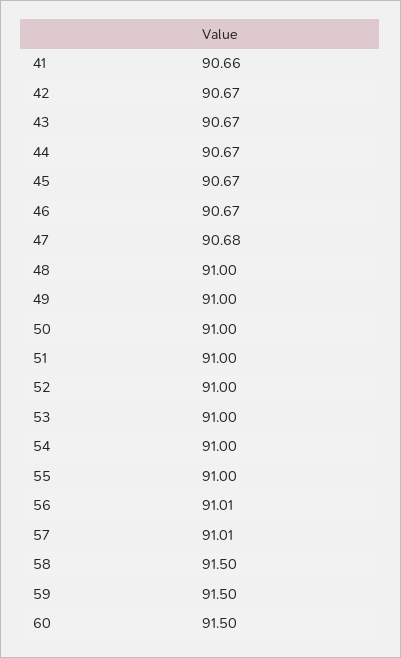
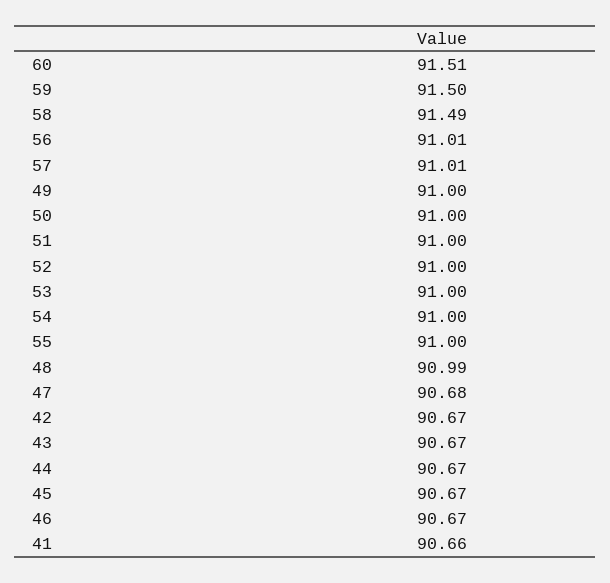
  {
    "41": 90.66,
    "42": 90.67,
    "43": 90.67,
    "44": 90.67,
    "45": 90.67,
    "46": 90.67,
    "47": 90.68,
-   "48": 91,
+   "48": 90.99,
    "49": 91,
    "50": 91,
    "51": 91,
    "52": 91,
    "53": 91,
    "54": 91,
    "55": 91,
    "56": 91.01,
    "57": 91.01,
-   "58": 91.5,
+   "58": 91.49,
    "59": 91.5,
-   "60": 91.5
+   "60": 91.51
  }

